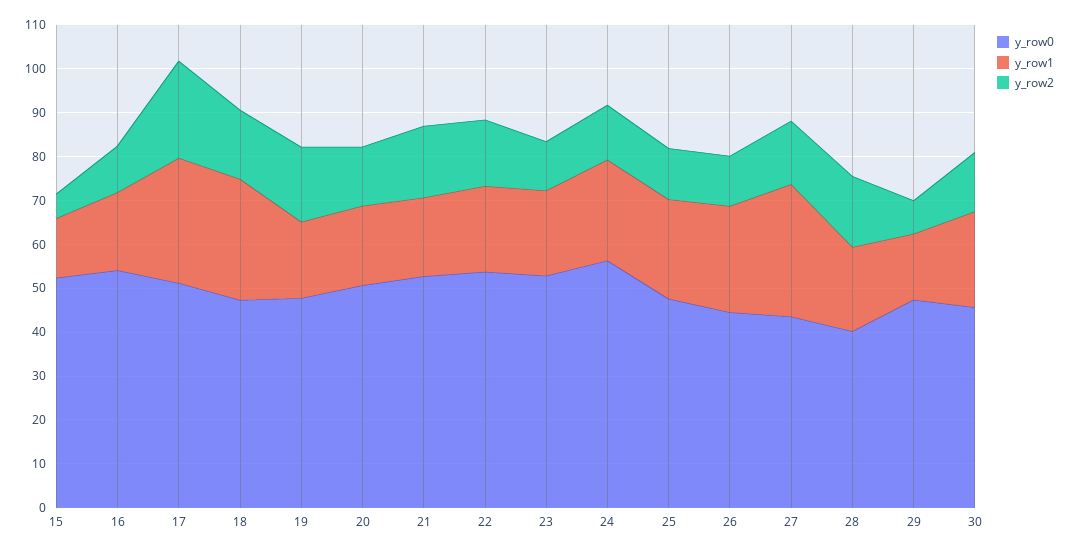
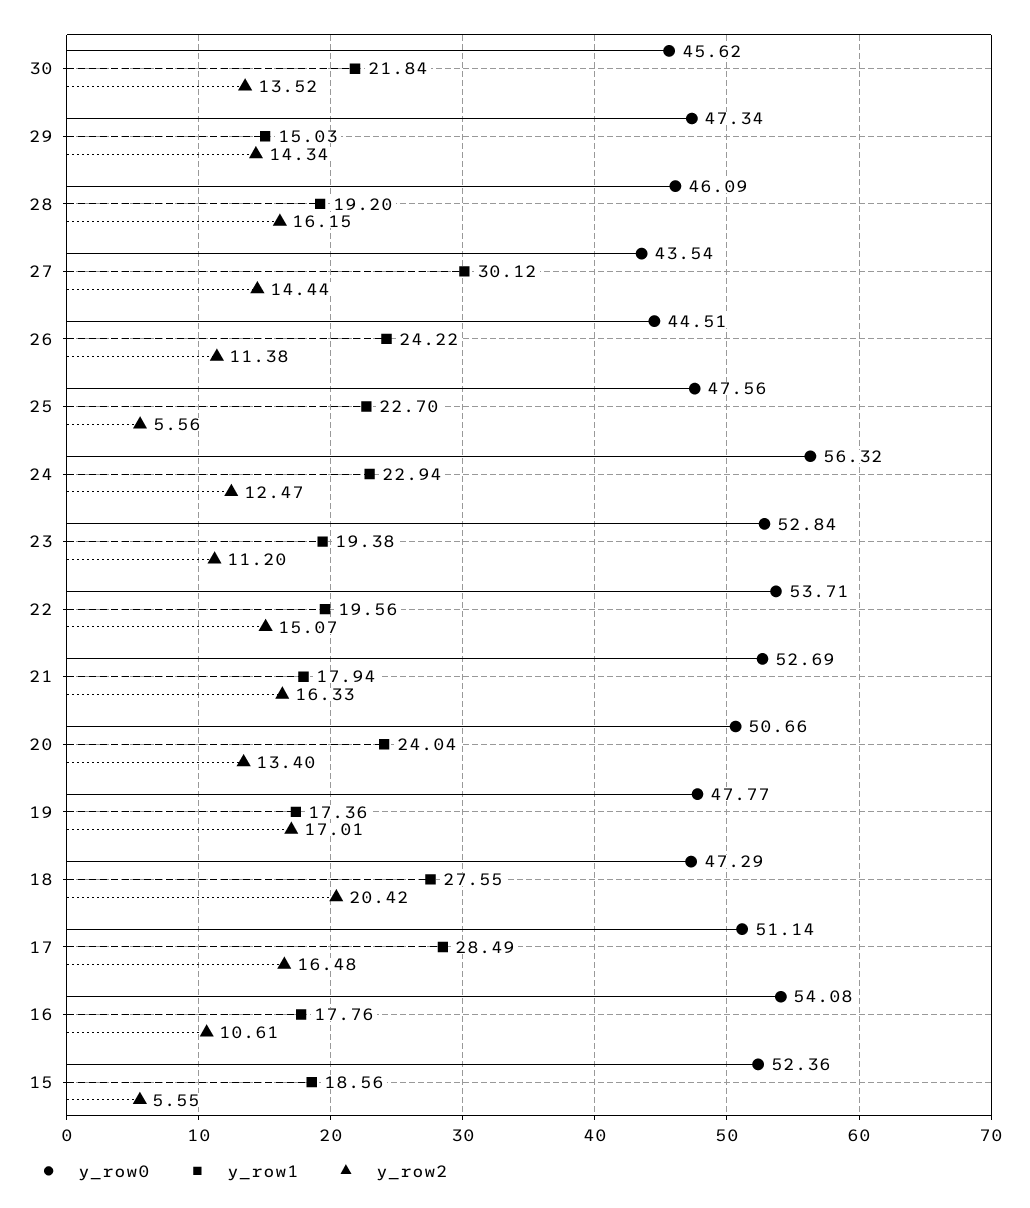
  {
    "y_row0": {
      "15": 52.36,
      "16": 54.08,
      "17": 51.14,
      "18": 47.29,
      "19": 47.77,
      "20": 50.66,
      "21": 52.69,
      "22": 53.71,
      "23": 52.84,
      "24": 56.32,
      "25": 47.56,
      "26": 44.51,
      "27": 43.54,
-     "28": 40,
+     "28": 46.09,
      "29": 47.34,
      "30": 45.62
    },
    "y_row1": {
-     "15": 14,
+     "15": 18.56,
      "16": 17.76,
      "17": 28.49,
      "18": 27.55,
      "19": 17.36,
-     "20": 18,
+     "20": 24.04,
      "21": 17.94,
      "22": 19.56,
      "23": 19.38,
      "24": 22.94,
      "25": 22.7,
      "26": 24.22,
      "27": 30.12,
      "28": 19.2,
      "29": 15.03,
      "30": 21.84
    },
    "y_row2": {
      "15": 5.55,
      "16": 10.61,
-     "17": 22,
+     "17": 16.48,
-     "18": 16,
+     "18": 20.42,
      "19": 17.01,
      "20": 13.4,
      "21": 16.33,
      "22": 15.07,
      "23": 11.2,
      "24": 12.47,
-     "25": 12,
+     "25": 5.56,
      "26": 11.38,
      "27": 14.44,
      "28": 16.15,
-     "29": 8,
+     "29": 14.34,
      "30": 13.52
    }
  }

